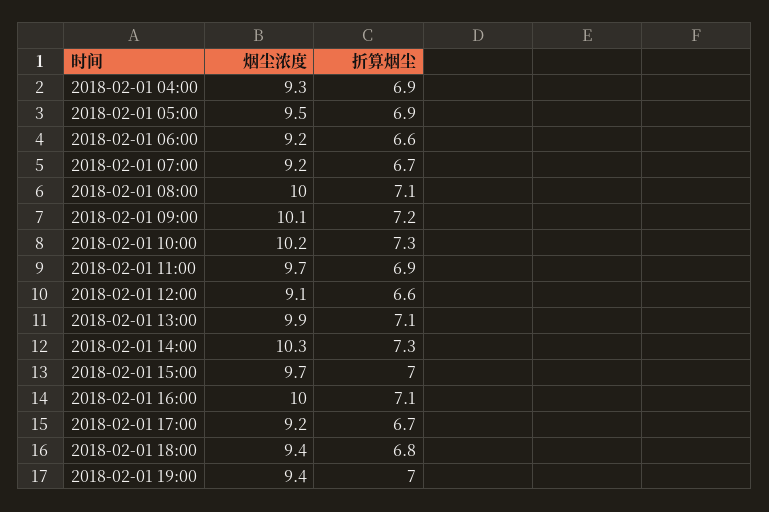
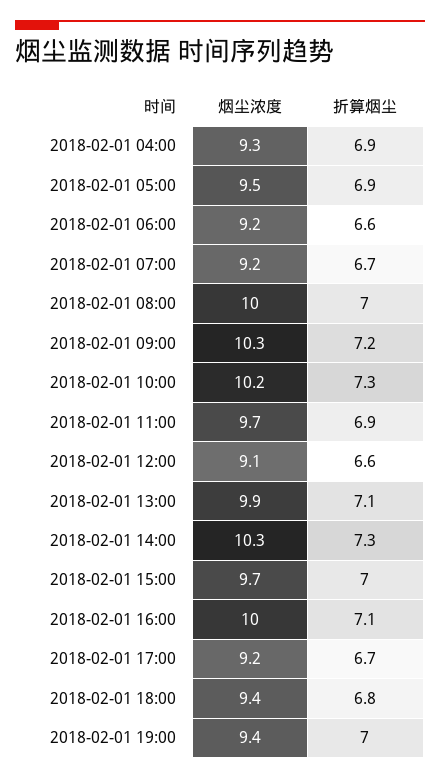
  {
    "烟尘浓度": {
      "2018-02-01 04:00": 9.3,
      "2018-02-01 05:00": 9.5,
      "2018-02-01 06:00": 9.2,
      "2018-02-01 07:00": 9.2,
      "2018-02-01 08:00": 10,
-     "2018-02-01 09:00": 10.1,
+     "2018-02-01 09:00": 10.3,
      "2018-02-01 10:00": 10.2,
      "2018-02-01 11:00": 9.7,
      "2018-02-01 12:00": 9.1,
      "2018-02-01 13:00": 9.9,
      "2018-02-01 14:00": 10.3,
      "2018-02-01 15:00": 9.7,
      "2018-02-01 16:00": 10,
      "2018-02-01 17:00": 9.2,
      "2018-02-01 18:00": 9.4,
      "2018-02-01 19:00": 9.4
    },
    "折算烟尘": {
      "2018-02-01 04:00": 6.9,
      "2018-02-01 05:00": 6.9,
      "2018-02-01 06:00": 6.6,
      "2018-02-01 07:00": 6.7,
-     "2018-02-01 08:00": 7.1,
+     "2018-02-01 08:00": 7,
      "2018-02-01 09:00": 7.2,
      "2018-02-01 10:00": 7.3,
      "2018-02-01 11:00": 6.9,
      "2018-02-01 12:00": 6.6,
      "2018-02-01 13:00": 7.1,
      "2018-02-01 14:00": 7.3,
      "2018-02-01 15:00": 7,
      "2018-02-01 16:00": 7.1,
      "2018-02-01 17:00": 6.7,
      "2018-02-01 18:00": 6.8,
      "2018-02-01 19:00": 7
    }
  }

